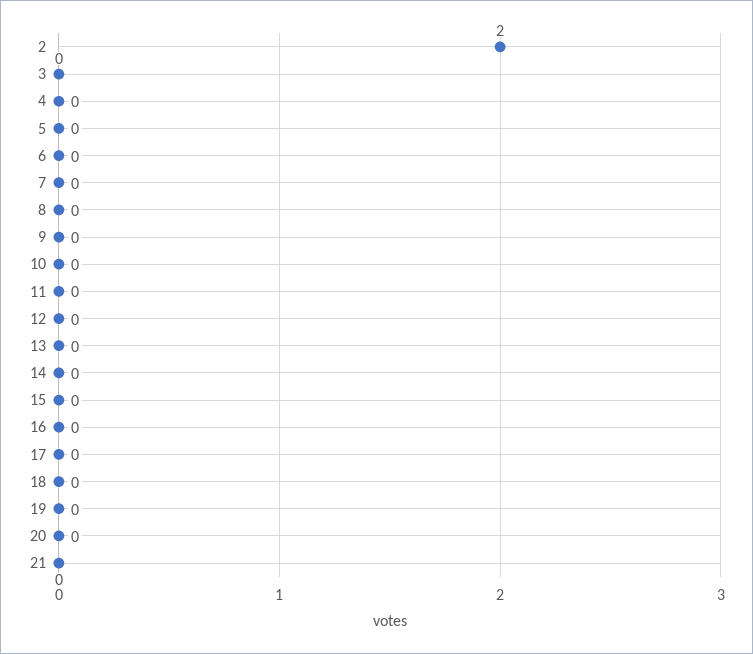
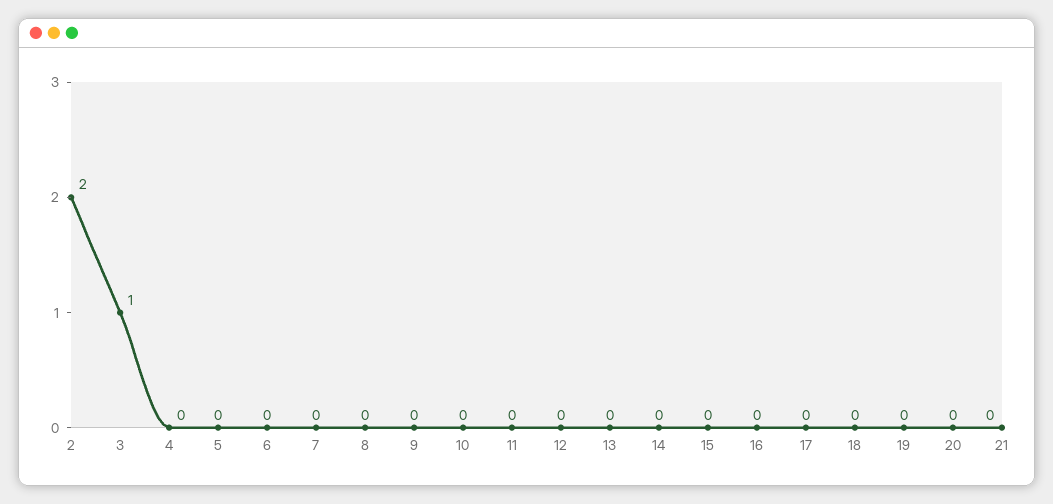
  {
    "2": 2,
-   "3": 0,
+   "3": 1,
    "4": 0,
    "5": 0,
    "6": 0,
    "7": 0,
    "8": 0,
    "9": 0,
    "10": 0,
    "11": 0,
    "12": 0,
    "13": 0,
    "14": 0,
    "15": 0,
    "16": 0,
    "17": 0,
    "18": 0,
    "19": 0,
    "20": 0,
    "21": 0
  }

